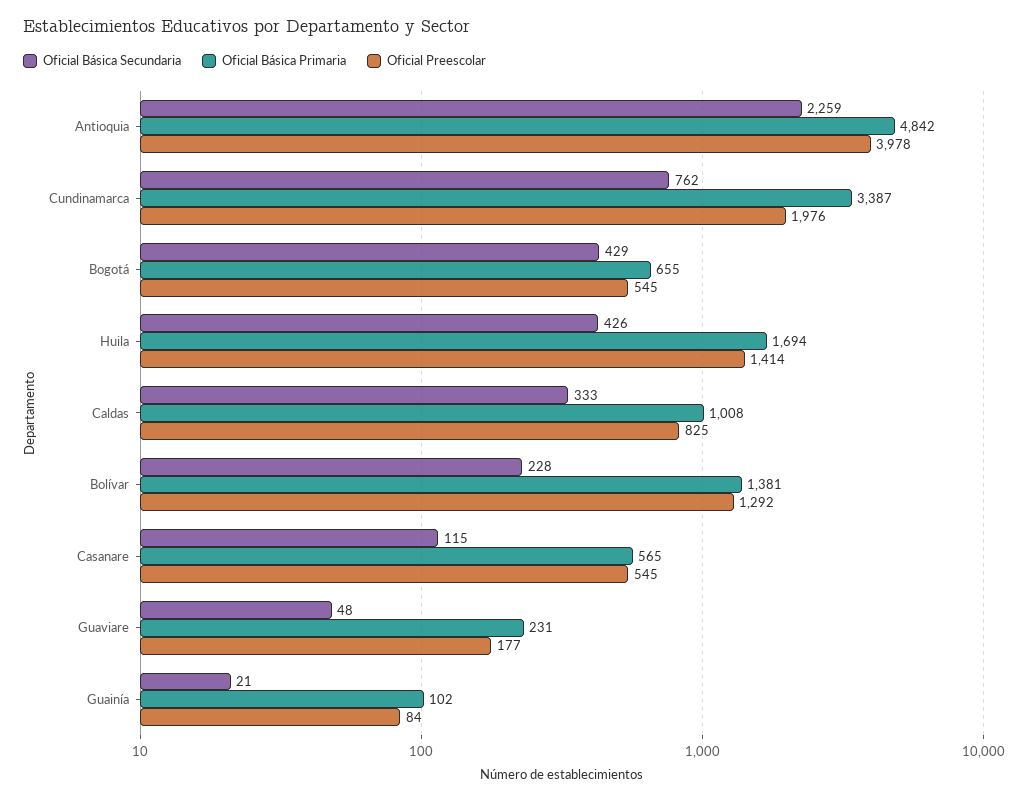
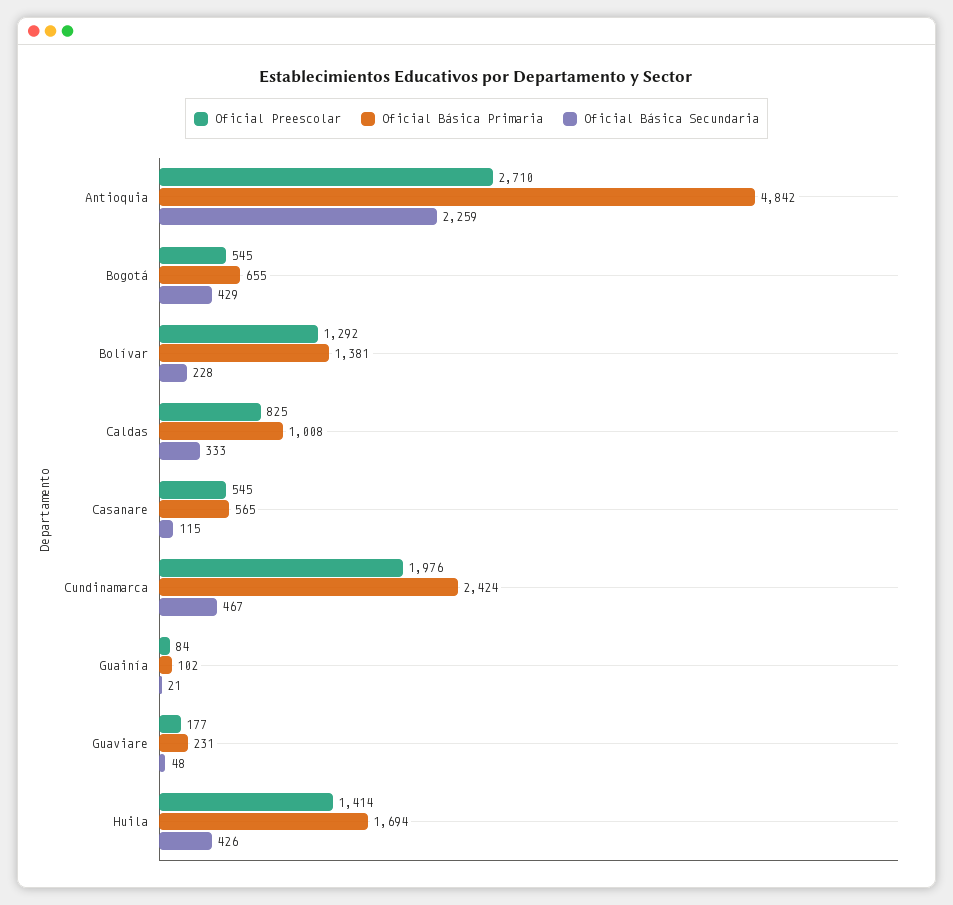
  {
    "Oficial Básica Secundaria": {
      "Antioquia": 2259,
-     "Cundinamarca": 762,
+     "Cundinamarca": 467,
      "Bogotá": 429,
      "Huila": 426,
      "Caldas": 333,
      "Bolívar": 228,
      "Casanare": 115,
      "Guaviare": 48,
      "Guainía": 21
    },
    "Oficial Básica Primaria": {
      "Antioquia": 4842,
-     "Cundinamarca": 3387,
+     "Cundinamarca": 2424,
      "Bogotá": 655,
      "Huila": 1694,
      "Caldas": 1008,
      "Bolívar": 1381,
      "Casanare": 565,
      "Guaviare": 231,
      "Guainía": 102
    },
    "Oficial Preescolar": {
-     "Antioquia": 3978,
+     "Antioquia": 2710,
      "Cundinamarca": 1976,
      "Bogotá": 545,
      "Huila": 1414,
      "Caldas": 825,
      "Bolívar": 1292,
      "Casanare": 545,
      "Guaviare": 177,
      "Guainía": 84
    }
  }

